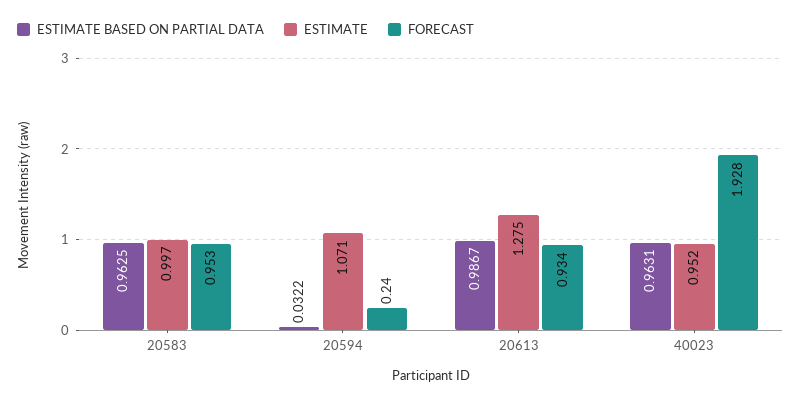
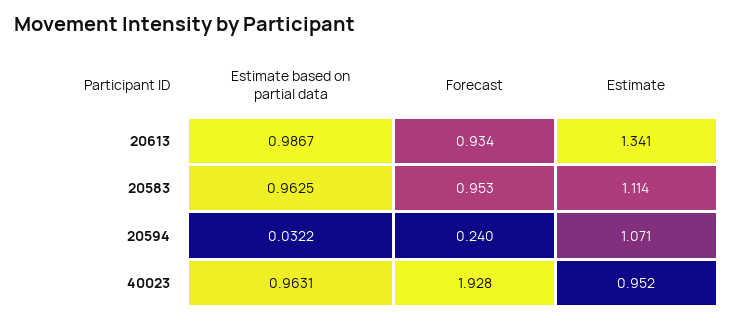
  {
    "ESTIMATE BASED ON PARTIAL DATA": {
      "20583": 0.9625,
      "20594": 0.0322,
      "20613": 0.9867,
      "40023": 0.9631
    },
    "ESTIMATE": {
-     "20583": 0.997,
+     "20583": 1.114,
      "20594": 1.071,
-     "20613": 1.275,
+     "20613": 1.341,
      "40023": 0.952
    },
    "FORECAST": {
      "20583": 0.953,
      "20594": 0.24,
      "20613": 0.934,
      "40023": 1.928
    }
  }

